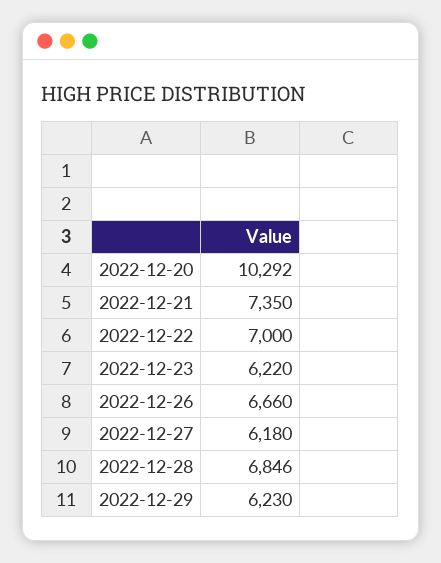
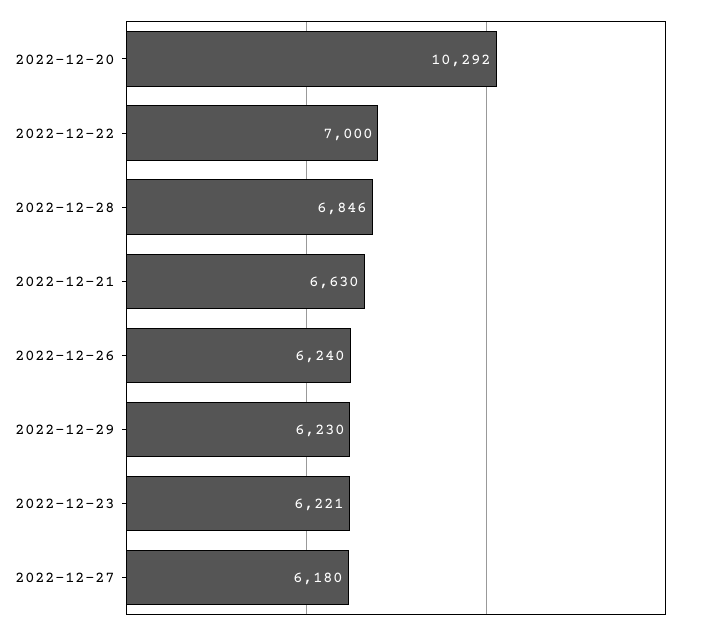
  {
    "2022-12-20": 10292,
-   "2022-12-21": 7350,
+   "2022-12-21": 6630,
    "2022-12-22": 7000,
-   "2022-12-23": 6220,
+   "2022-12-23": 6221,
-   "2022-12-26": 6660,
+   "2022-12-26": 6240,
    "2022-12-27": 6180,
    "2022-12-28": 6846,
    "2022-12-29": 6230
  }

